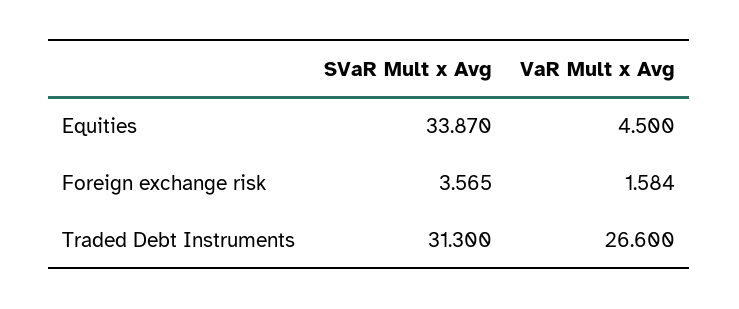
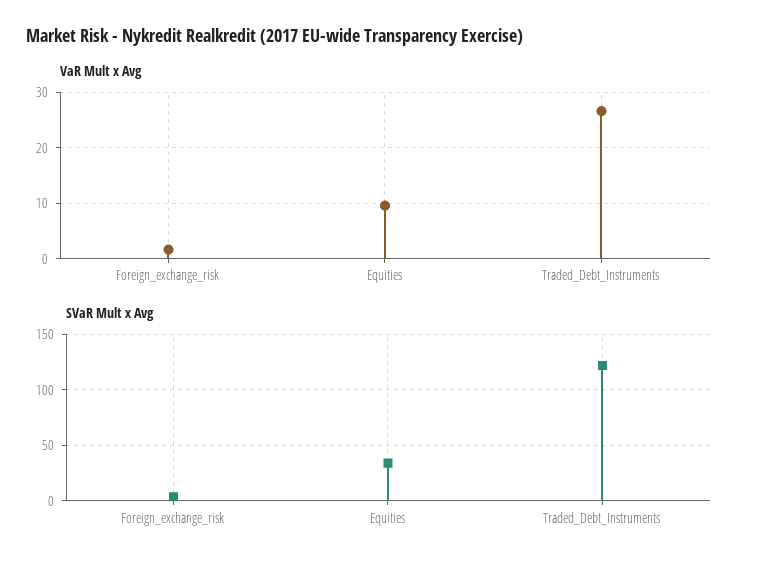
  {
    "SVaR Mult x Avg": {
      "Equities": 33.87,
      "Foreign exchange risk": 3.565,
-     "Traded Debt Instruments": 31.3
+     "Traded Debt Instruments": 120
    },
    "VaR Mult x Avg": {
-     "Equities": 4.5,
+     "Equities": 10,
      "Foreign exchange risk": 1.584,
      "Traded Debt Instruments": 26.6
    }
  }

